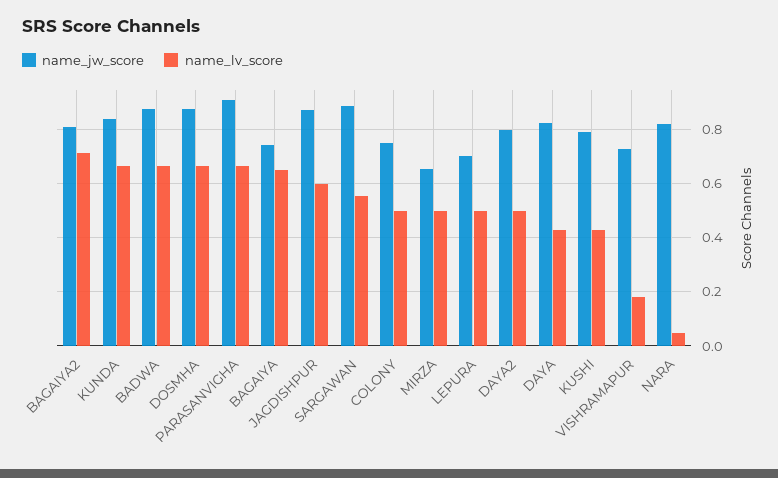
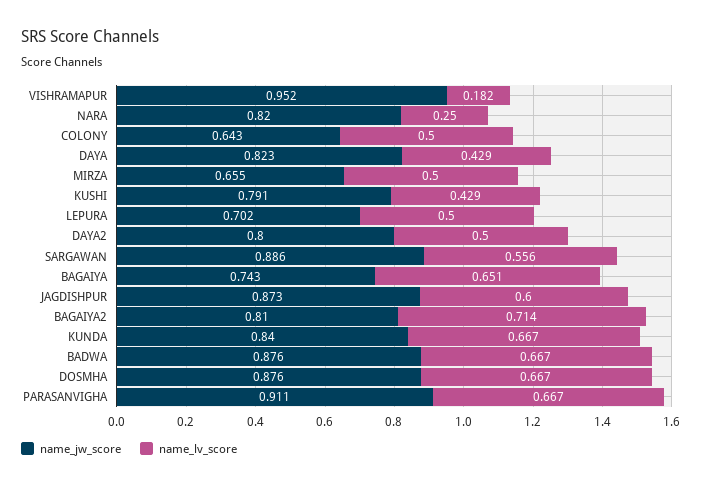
  {
    "name_jw_score": {
      "BAGAIYA2": 0.81,
      "KUNDA": 0.84,
      "BADWA": 0.876,
      "DOSMHA": 0.876,
      "PARASANVIGHA": 0.911,
      "BAGAIYA": 0.743,
      "JAGDISHPUR": 0.873,
      "SARGAWAN": 0.886,
-     "COLONY": 0.75,
+     "COLONY": 0.643,
      "MIRZA": 0.655,
      "LEPURA": 0.702,
      "DAYA2": 0.8,
      "DAYA": 0.823,
      "KUSHI": 0.791,
-     "VISHRAMAPUR": 0.725,
+     "VISHRAMAPUR": 0.952,
      "NARA": 0.82
    },
    "name_lv_score": {
      "BAGAIYA2": 0.714,
      "KUNDA": 0.667,
      "BADWA": 0.667,
      "DOSMHA": 0.667,
      "PARASANVIGHA": 0.667,
      "BAGAIYA": 0.651,
      "JAGDISHPUR": 0.6,
      "SARGAWAN": 0.556,
      "COLONY": 0.5,
      "MIRZA": 0.5,
      "LEPURA": 0.5,
      "DAYA2": 0.5,
      "DAYA": 0.429,
      "KUSHI": 0.429,
      "VISHRAMAPUR": 0.182,
-     "NARA": 0.05
+     "NARA": 0.25
    }
  }

